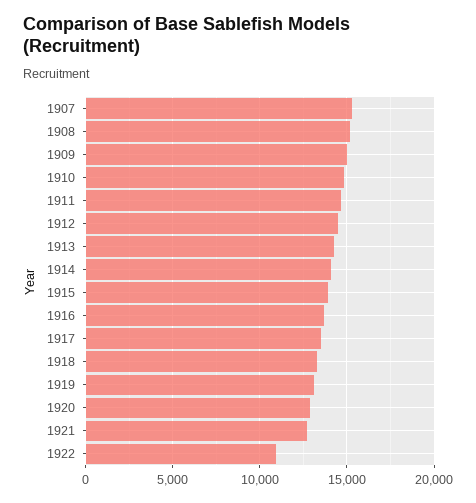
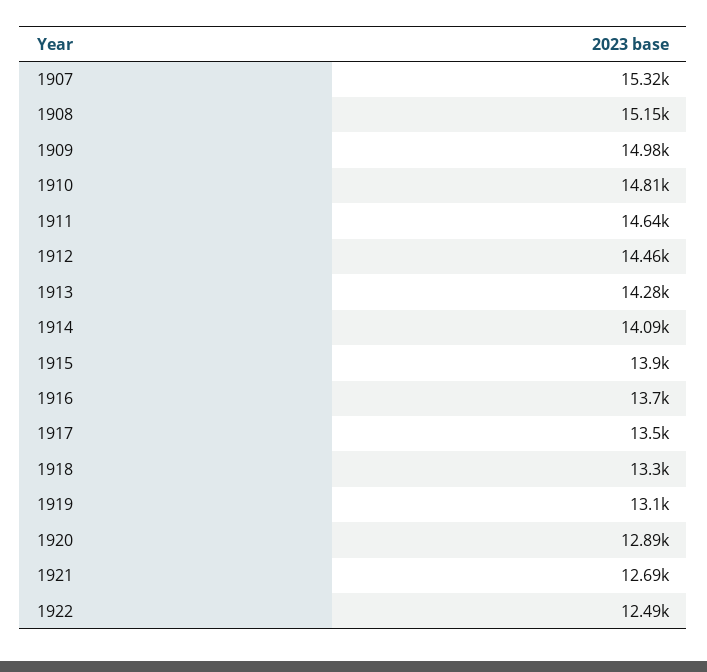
  {
    "1907": 15320,
    "1908": 15150,
    "1909": 14980,
    "1910": 14810,
    "1911": 14640,
    "1912": 14460,
    "1913": 14280,
    "1914": 14090,
    "1915": 13900,
    "1916": 13700,
    "1917": 13500,
    "1918": 13300,
    "1919": 13100,
    "1920": 12890,
    "1921": 12690,
-   "1922": 11000
+   "1922": 12490
  }

